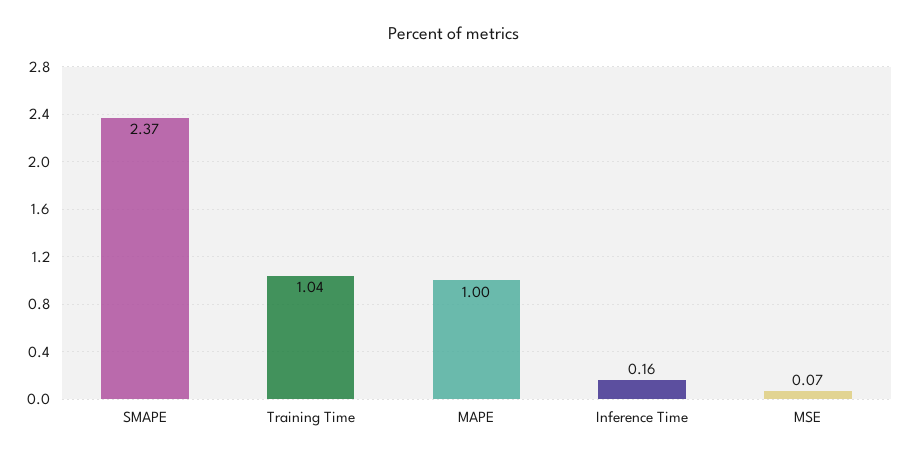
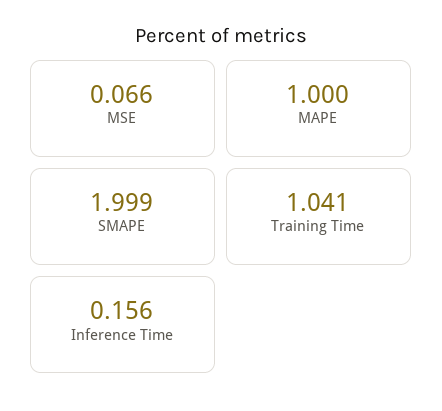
  {
-   "SMAPE": 2.37,
+   "SMAPE": 1.999,
    "Training Time": 1.041,
    "MAPE": 1,
    "Inference Time": 0.156,
    "MSE": 0.066
  }

